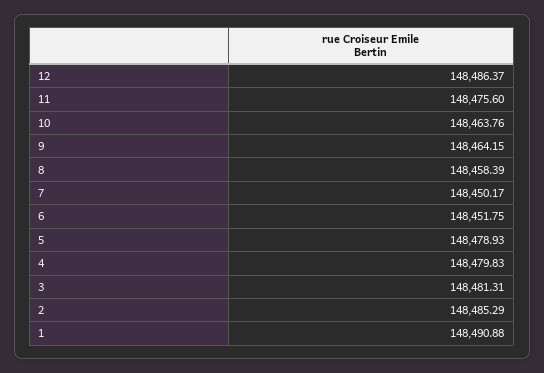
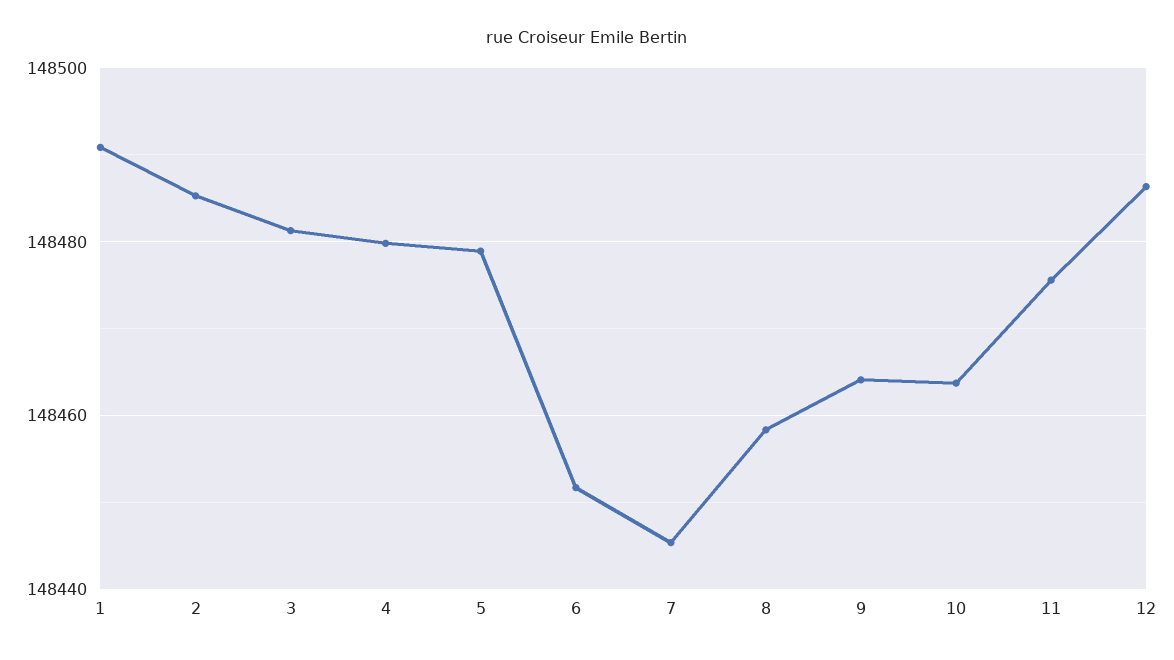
  {
    "12": 148486.37,
    "11": 148475.6,
    "10": 148463.76,
    "9": 148464.15,
    "8": 148458.39,
-   "7": 148450.17,
+   "7": 148446,
    "6": 148451.75,
    "5": 148478.93,
    "4": 148479.83,
    "3": 148481.31,
    "2": 148485.29,
    "1": 148490.88
  }

